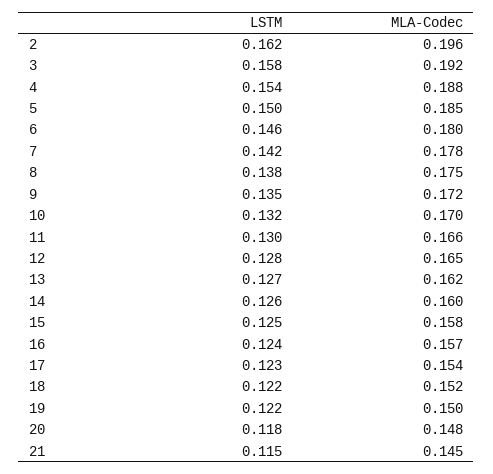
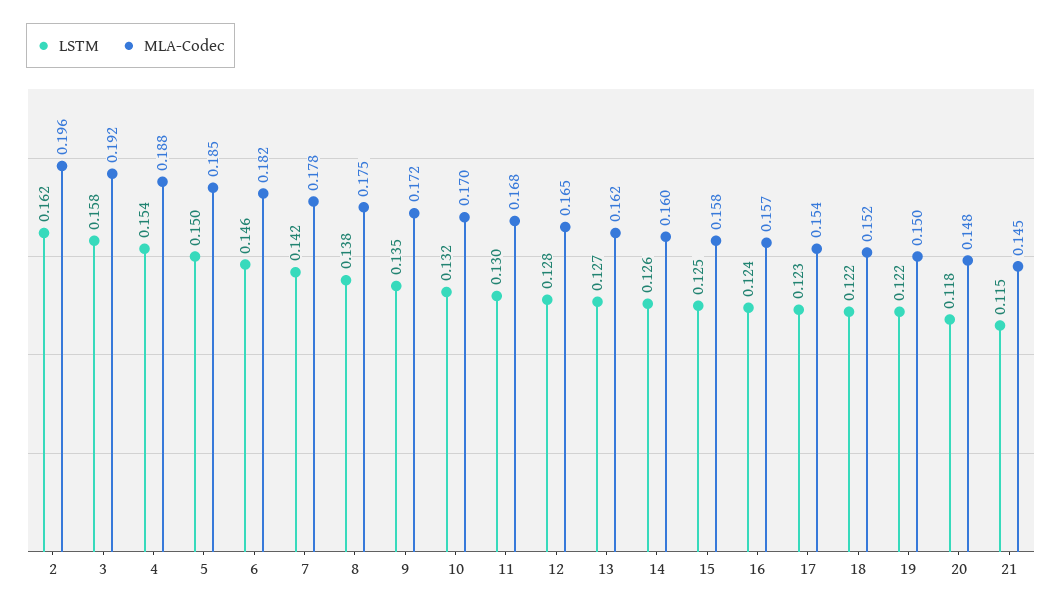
  {
    "LSTM": {
      "2": 0.162,
      "3": 0.158,
      "4": 0.154,
      "5": 0.15,
      "6": 0.146,
      "7": 0.142,
      "8": 0.138,
      "9": 0.135,
      "10": 0.132,
      "11": 0.13,
      "12": 0.128,
      "13": 0.127,
      "14": 0.126,
      "15": 0.125,
      "16": 0.124,
      "17": 0.123,
      "18": 0.122,
      "19": 0.122,
      "20": 0.118,
      "21": 0.115
    },
    "MLA-Codec": {
      "2": 0.196,
      "3": 0.192,
      "4": 0.188,
      "5": 0.185,
-     "6": 0.18,
+     "6": 0.182,
      "7": 0.178,
      "8": 0.175,
      "9": 0.172,
      "10": 0.17,
-     "11": 0.166,
+     "11": 0.168,
      "12": 0.165,
      "13": 0.162,
      "14": 0.16,
      "15": 0.158,
      "16": 0.157,
      "17": 0.154,
      "18": 0.152,
      "19": 0.15,
      "20": 0.148,
      "21": 0.145
    }
  }

